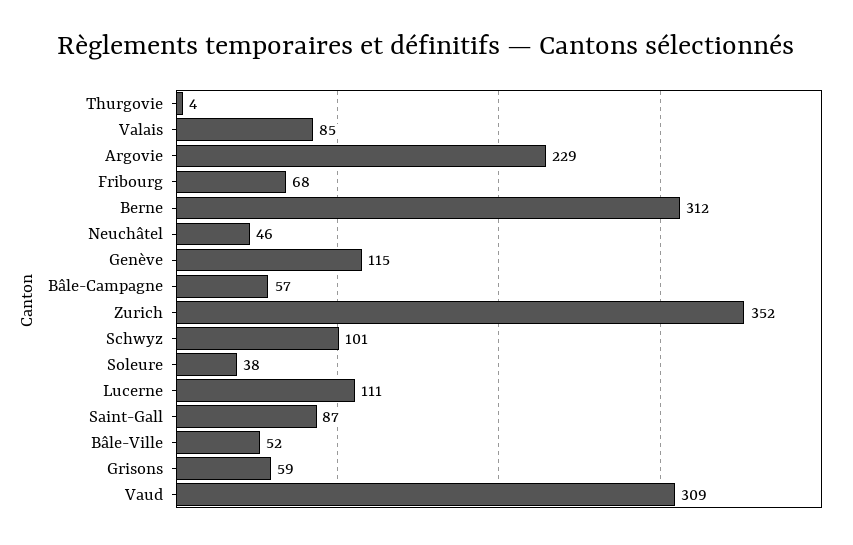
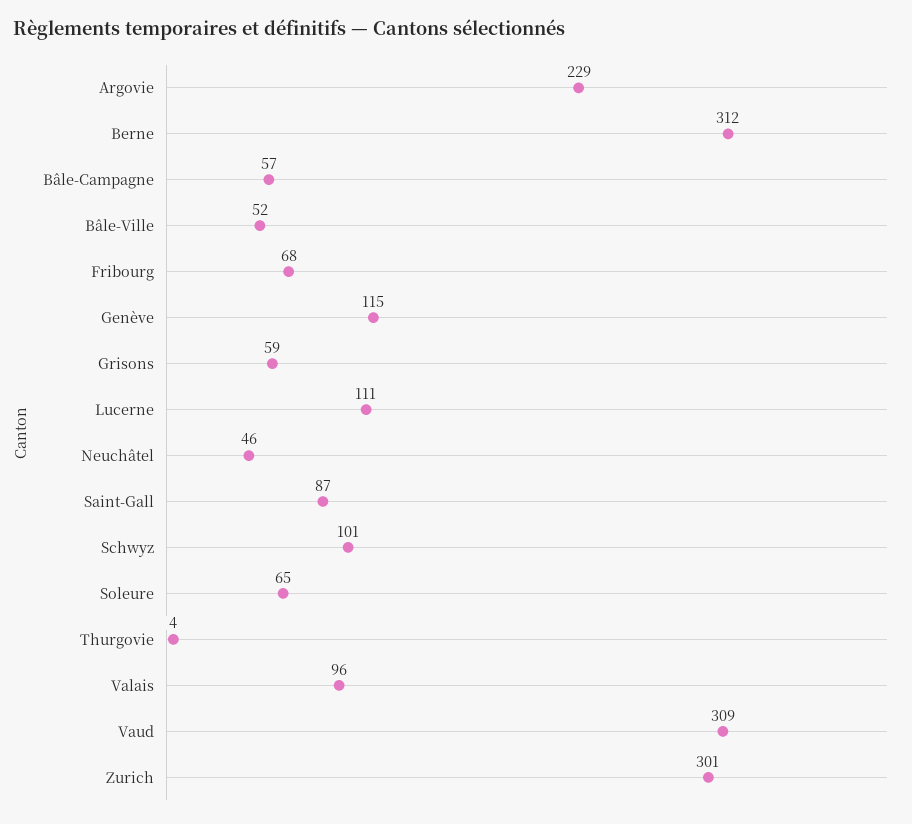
  {
    "Thurgovie": 4,
-   "Valais": 85,
+   "Valais": 96,
    "Argovie": 229,
    "Fribourg": 68,
    "Berne": 312,
    "Neuchâtel": 46,
    "Genève": 115,
    "Bâle-Campagne": 57,
-   "Zurich": 352,
+   "Zurich": 301,
    "Schwyz": 101,
-   "Soleure": 38,
+   "Soleure": 65,
    "Lucerne": 111,
    "Saint-Gall": 87,
    "Bâle-Ville": 52,
    "Grisons": 59,
    "Vaud": 309
  }

